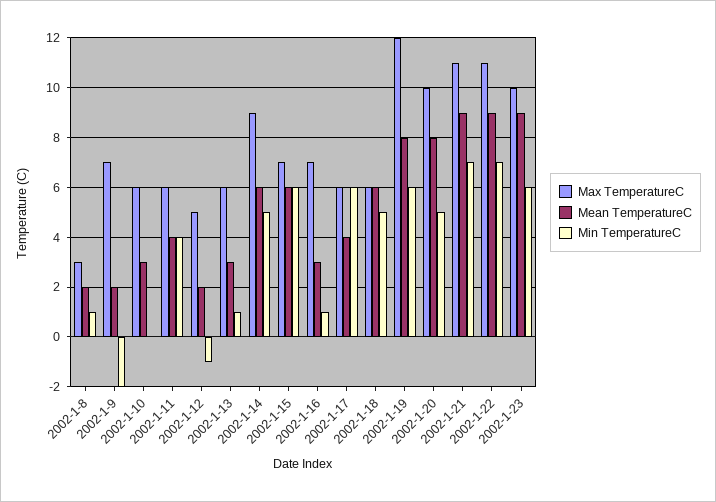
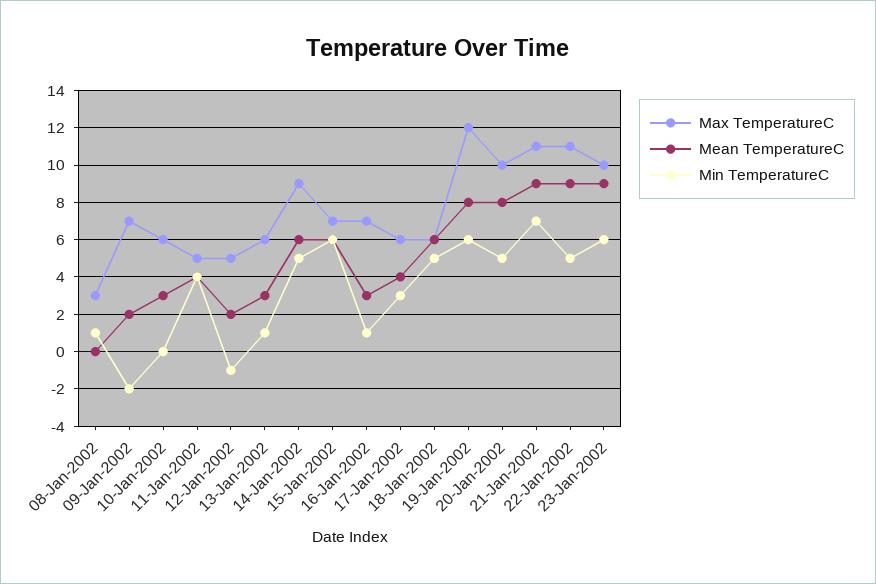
  {
    "Max TemperatureC": {
      "2002-1-8": 3,
      "2002-1-9": 7,
      "2002-1-10": 6,
-     "2002-1-11": 6,
+     "2002-1-11": 5,
      "2002-1-12": 5,
      "2002-1-13": 6,
      "2002-1-14": 9,
      "2002-1-15": 7,
      "2002-1-16": 7,
      "2002-1-17": 6,
      "2002-1-18": 6,
      "2002-1-19": 12,
      "2002-1-20": 10,
      "2002-1-21": 11,
      "2002-1-22": 11,
      "2002-1-23": 10
    },
    "Mean TemperatureC": {
-     "2002-1-8": 2,
+     "2002-1-8": 0,
      "2002-1-9": 2,
      "2002-1-10": 3,
      "2002-1-11": 4,
      "2002-1-12": 2,
      "2002-1-13": 3,
      "2002-1-14": 6,
      "2002-1-15": 6,
      "2002-1-16": 3,
      "2002-1-17": 4,
      "2002-1-18": 6,
      "2002-1-19": 8,
      "2002-1-20": 8,
      "2002-1-21": 9,
      "2002-1-22": 9,
      "2002-1-23": 9
    },
    "Min TemperatureC": {
      "2002-1-8": 1,
      "2002-1-9": -2,
      "2002-1-10": 0,
      "2002-1-11": 4,
      "2002-1-12": -1,
      "2002-1-13": 1,
      "2002-1-14": 5,
      "2002-1-15": 6,
      "2002-1-16": 1,
-     "2002-1-17": 6,
+     "2002-1-17": 3,
      "2002-1-18": 5,
      "2002-1-19": 6,
      "2002-1-20": 5,
      "2002-1-21": 7,
-     "2002-1-22": 7,
+     "2002-1-22": 5,
      "2002-1-23": 6
    }
  }

